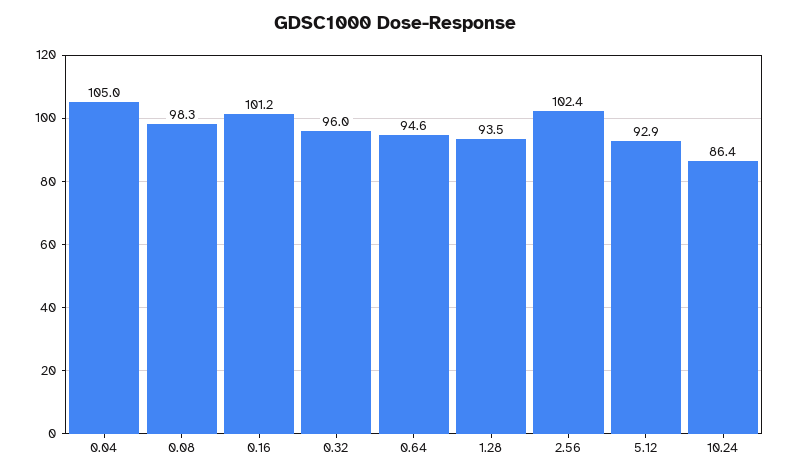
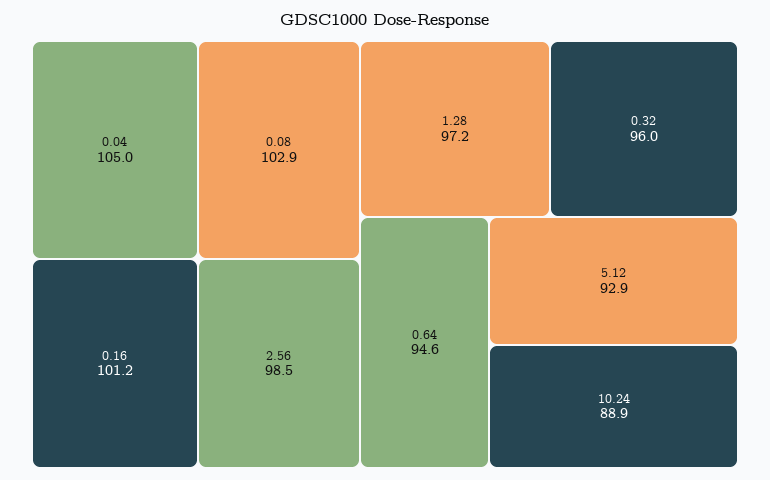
  {
    "0.04": 105,
-   "0.08": 98.3,
+   "0.08": 102.9,
    "0.16": 101.2,
    "0.32": 96,
    "0.64": 94.6,
-   "1.28": 93.5,
+   "1.28": 97.2,
-   "2.56": 102.4,
+   "2.56": 98.5,
    "5.12": 92.9,
-   "10.24": 86.4
+   "10.24": 88.9
  }

